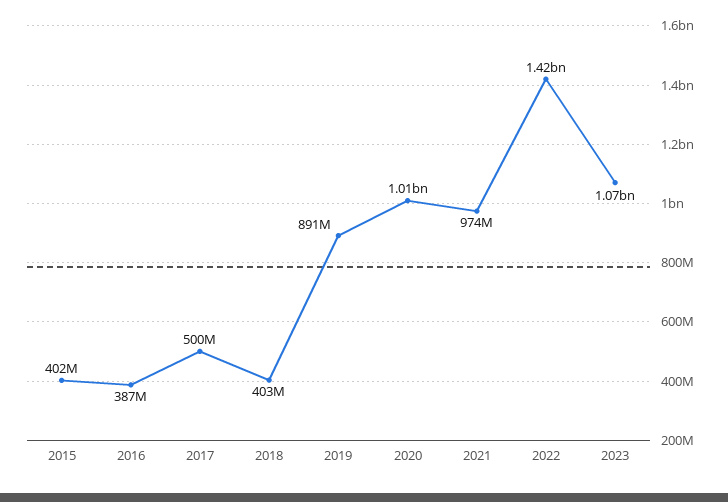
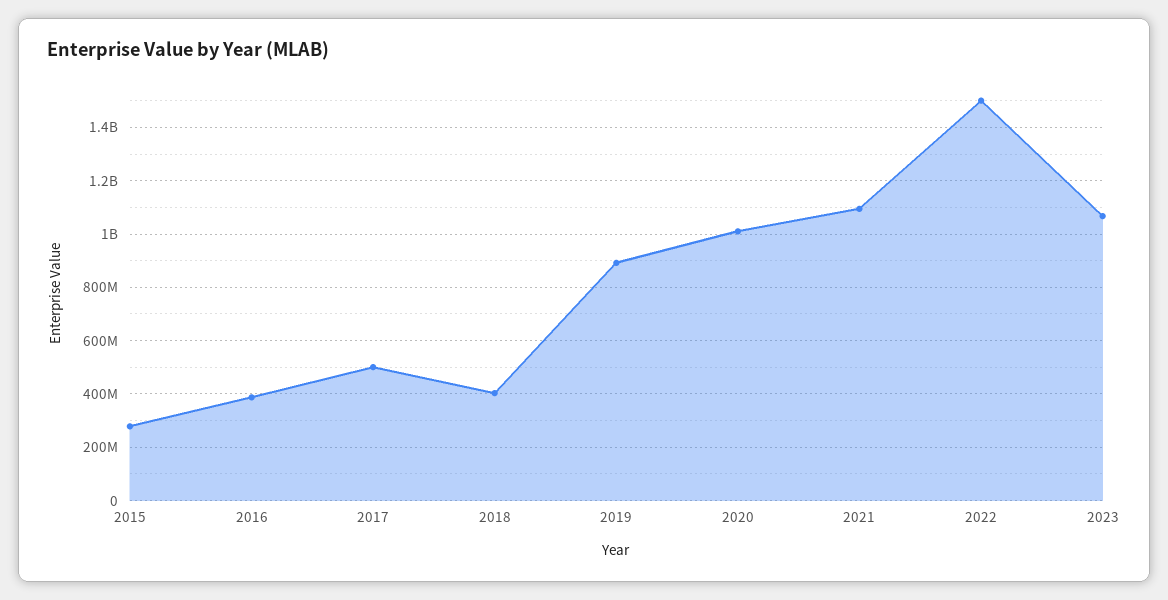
  {
-   "2015": 402000000,
+   "2015": 275000000,
    "2016": 387000000,
    "2017": 500000000,
    "2018": 403000000,
    "2019": 891000000,
    "2020": 1010000000,
-   "2021": 974000000,
+   "2021": 1100000000,
-   "2022": 1420000000,
+   "2022": 1500000000,
    "2023": 1070000000
  }

